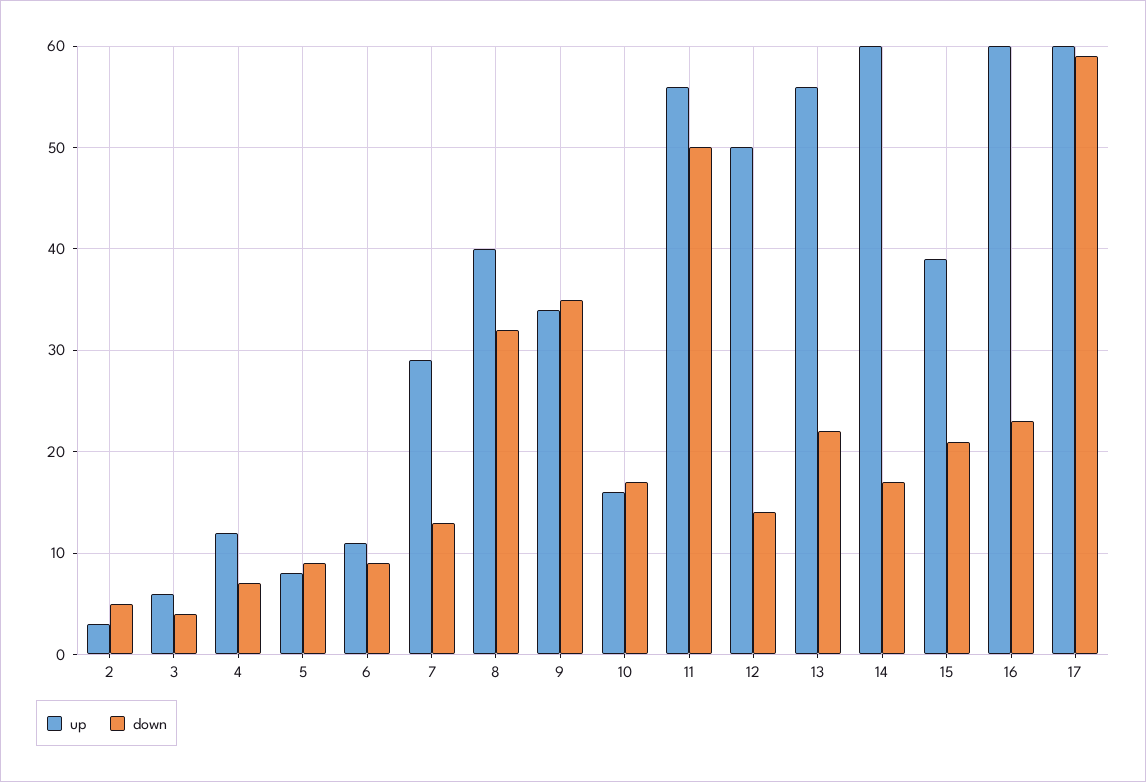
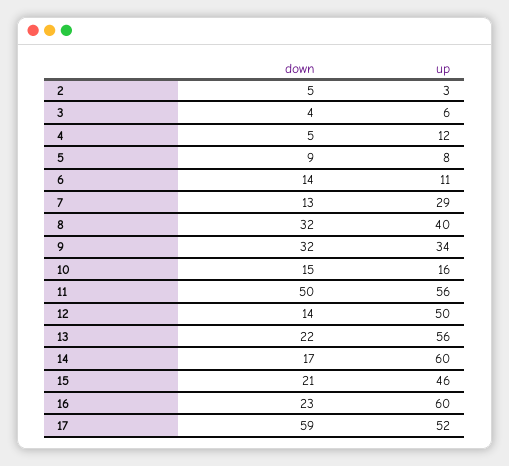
  {
    "up": {
      "2": 3,
      "3": 6,
      "4": 12,
      "5": 8,
      "6": 11,
      "7": 29,
      "8": 40,
      "9": 34,
      "10": 16,
      "11": 56,
      "12": 50,
      "13": 56,
      "14": 60,
-     "15": 39,
+     "15": 46,
      "16": 60,
-     "17": 60
+     "17": 52
    },
    "down": {
      "2": 5,
      "3": 4,
-     "4": 7,
+     "4": 5,
      "5": 9,
-     "6": 9,
+     "6": 14,
      "7": 13,
      "8": 32,
-     "9": 35,
+     "9": 32,
-     "10": 17,
+     "10": 15,
      "11": 50,
      "12": 14,
      "13": 22,
      "14": 17,
      "15": 21,
      "16": 23,
      "17": 59
    }
  }

